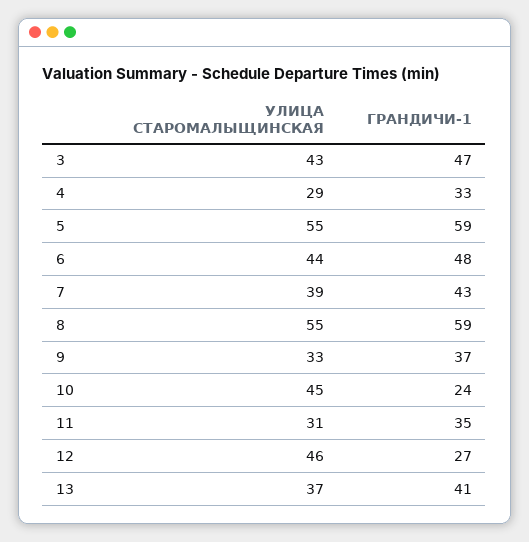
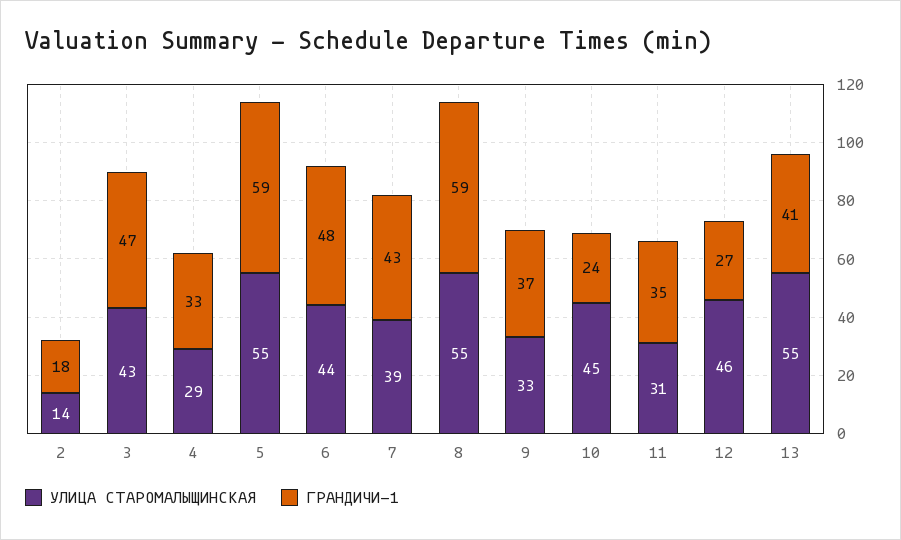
  {
    "УЛИЦА СТАРОМАЛЫЩИНСКАЯ": {
      "3": 43,
      "4": 29,
      "5": 55,
      "6": 44,
      "7": 39,
      "8": 55,
      "9": 33,
      "10": 45,
      "11": 31,
      "12": 46,
-     "13": 37
+     "13": 55,
+     "2": 14
    },
    "ГРАНДИЧИ-1": {
      "3": 47,
      "4": 33,
      "5": 59,
      "6": 48,
      "7": 43,
      "8": 59,
      "9": 37,
      "10": 24,
      "11": 35,
      "12": 27,
-     "13": 41
+     "13": 41,
+     "2": 18
    }
  }

